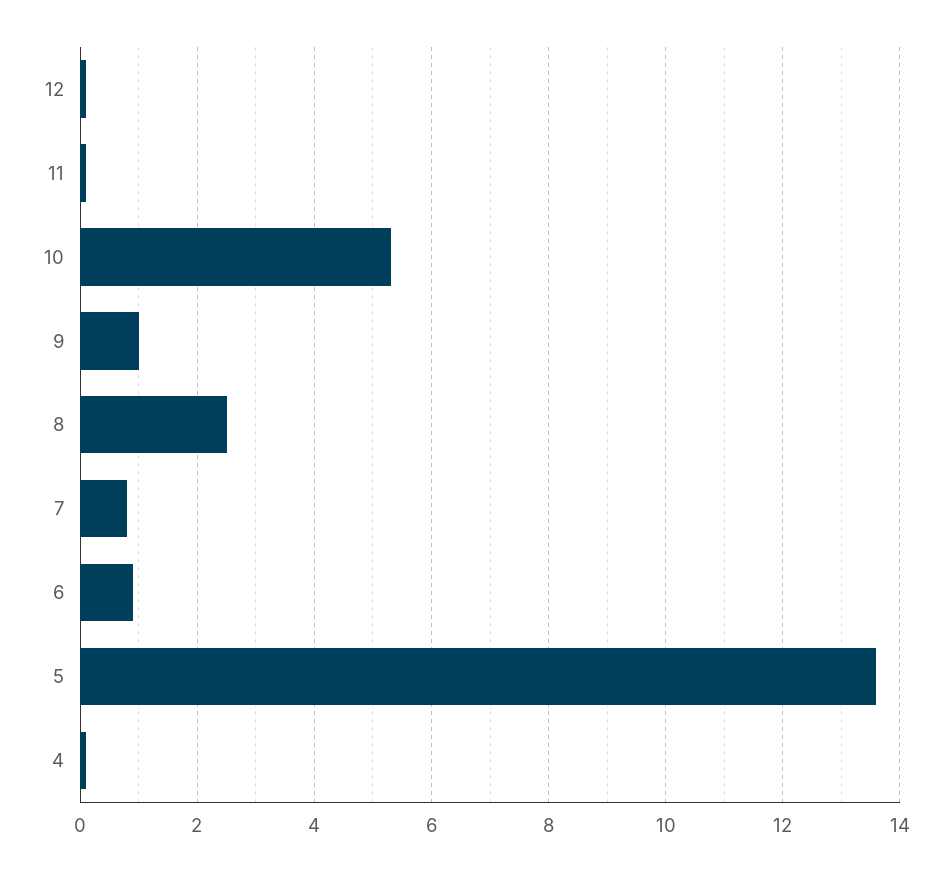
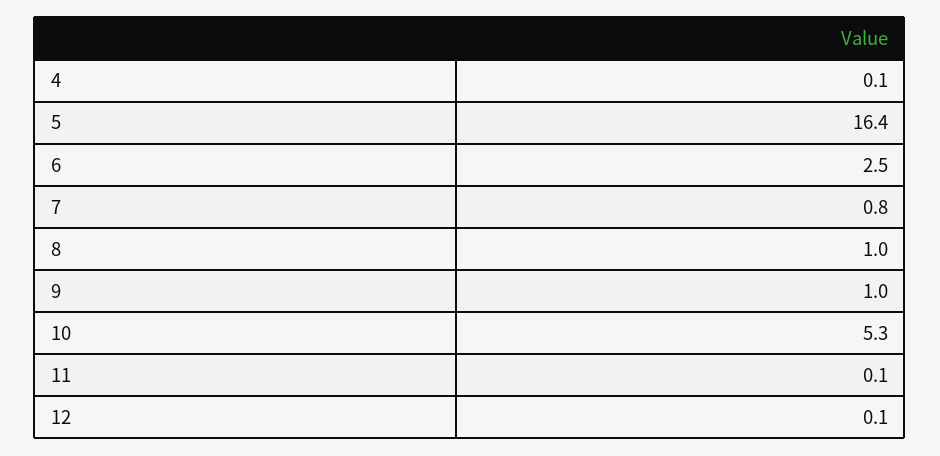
  {
    "12": 0.1,
    "11": 0.1,
    "10": 5.3,
    "9": 1,
-   "8": 2.5,
+   "8": 1,
    "7": 0.8,
-   "6": 1,
+   "6": 2.5,
-   "5": 13.5,
+   "5": 16.4,
    "4": 0.1
  }

